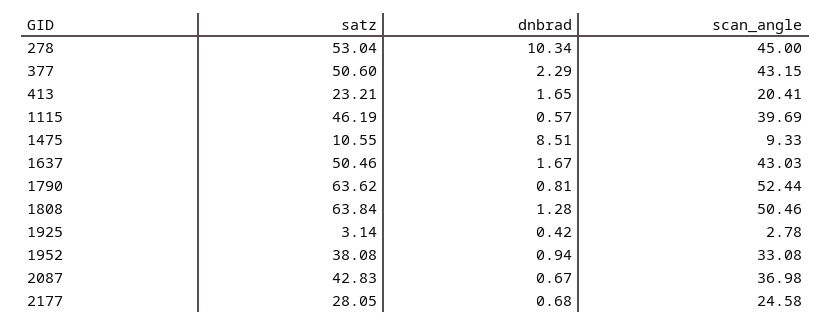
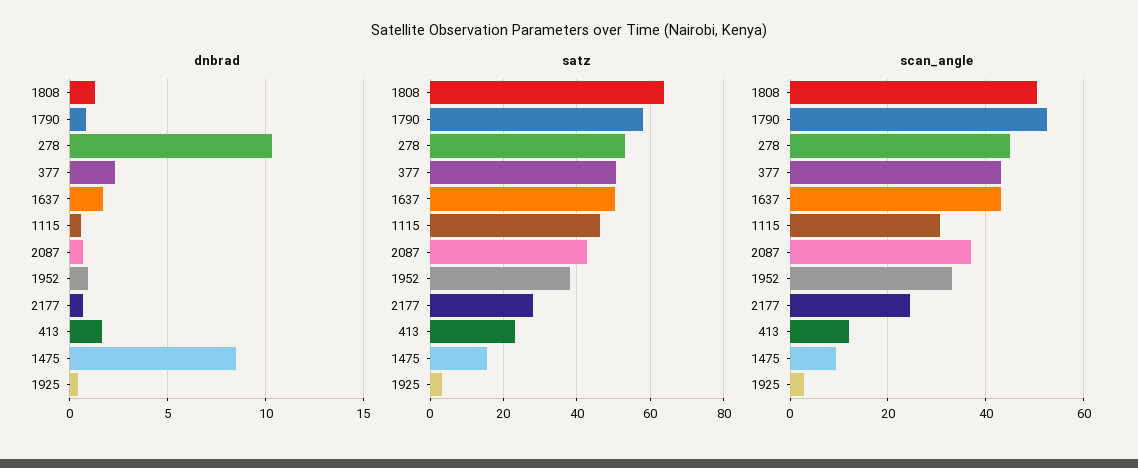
  {
    "satz": {
      "278": 53.04,
      "377": 50.6,
      "413": 23.21,
      "1115": 46.19,
-     "1475": 10.55,
+     "1475": 16,
      "1637": 50.46,
-     "1790": 63.62,
+     "1790": 58,
      "1808": 63.84,
      "1925": 3.14,
      "1952": 38.08,
      "2087": 42.83,
      "2177": 28.05
    },
    "dnbrad": {
      "278": 10.34,
      "377": 2.29,
      "413": 1.65,
      "1115": 0.57,
      "1475": 8.51,
      "1637": 1.67,
      "1790": 0.81,
      "1808": 1.28,
      "1925": 0.42,
      "1952": 0.94,
      "2087": 0.67,
      "2177": 0.68
    },
    "scan_angle": {
      "278": 45,
      "377": 43.15,
-     "413": 20.41,
+     "413": 12,
-     "1115": 39.69,
+     "1115": 30,
      "1475": 9.33,
      "1637": 43.03,
      "1790": 52.44,
      "1808": 50.46,
      "1925": 2.78,
      "1952": 33.08,
      "2087": 36.98,
      "2177": 24.58
    }
  }

